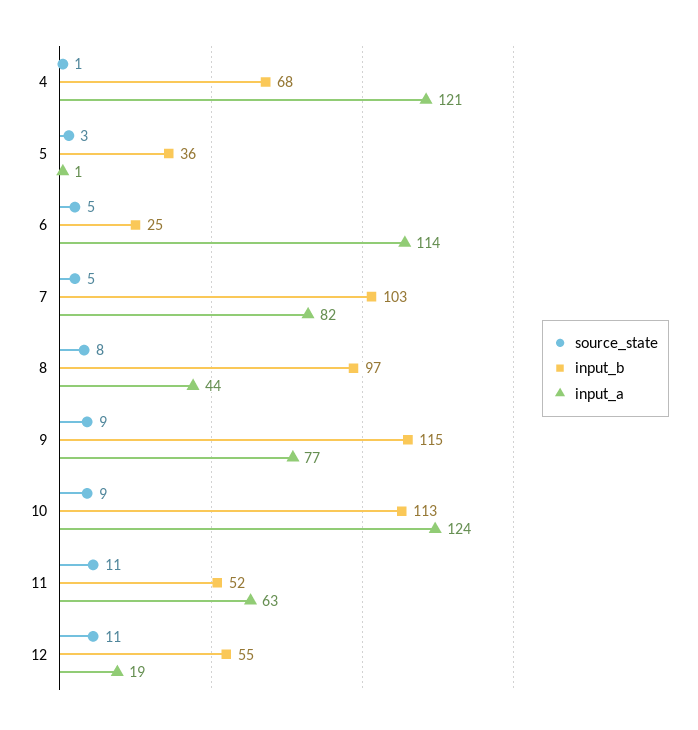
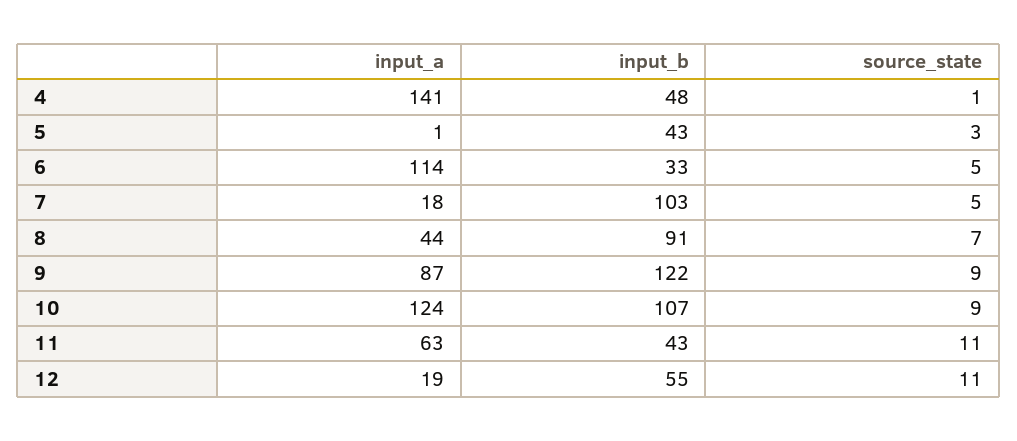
  {
    "source_state": {
      "4": 1,
      "5": 3,
      "6": 5,
      "7": 5,
-     "8": 8,
+     "8": 7,
      "9": 9,
      "10": 9,
      "11": 11,
      "12": 11
    },
    "input_b": {
-     "4": 68,
+     "4": 48,
-     "5": 36,
+     "5": 43,
-     "6": 25,
+     "6": 33,
      "7": 103,
-     "8": 97,
+     "8": 91,
-     "9": 115,
+     "9": 122,
-     "10": 113,
+     "10": 107,
-     "11": 52,
+     "11": 43,
      "12": 55
    },
    "input_a": {
-     "4": 121,
+     "4": 141,
      "5": 1,
      "6": 114,
-     "7": 82,
+     "7": 18,
      "8": 44,
-     "9": 77,
+     "9": 87,
      "10": 124,
      "11": 63,
      "12": 19
    }
  }

